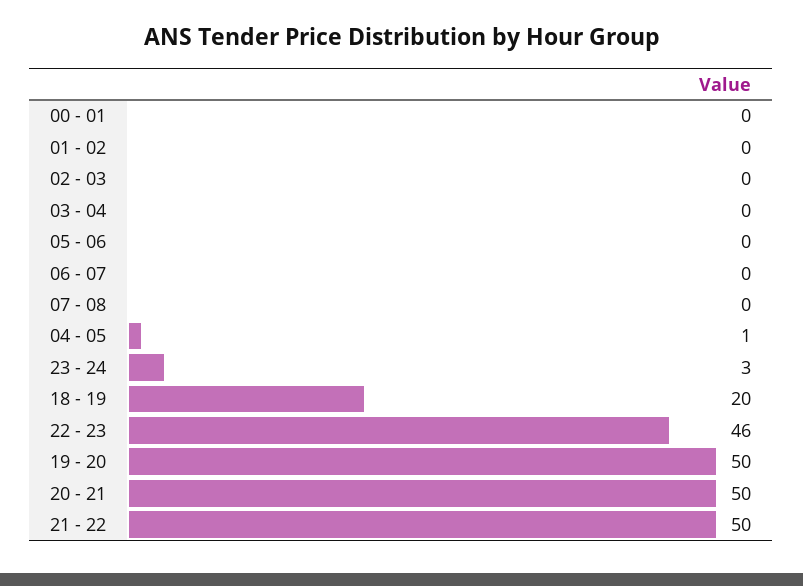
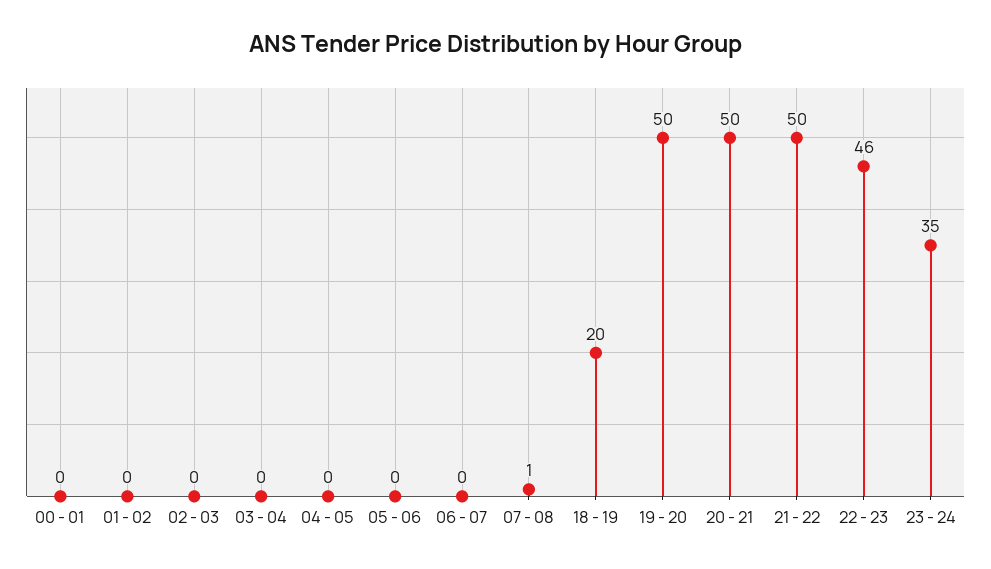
  {
    "00 - 01": 0,
    "01 - 02": 0,
    "02 - 03": 0,
    "03 - 04": 0,
    "05 - 06": 0,
    "06 - 07": 0,
-   "07 - 08": 0,
+   "07 - 08": 1,
-   "04 - 05": 1,
+   "04 - 05": 0,
-   "23 - 24": 3,
+   "23 - 24": 35,
    "18 - 19": 20,
    "22 - 23": 46,
    "19 - 20": 50,
    "20 - 21": 50,
    "21 - 22": 50
  }

